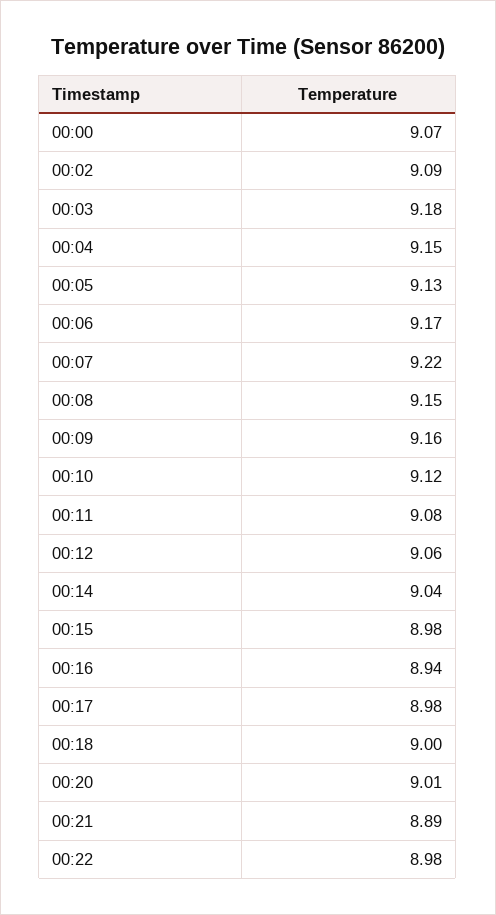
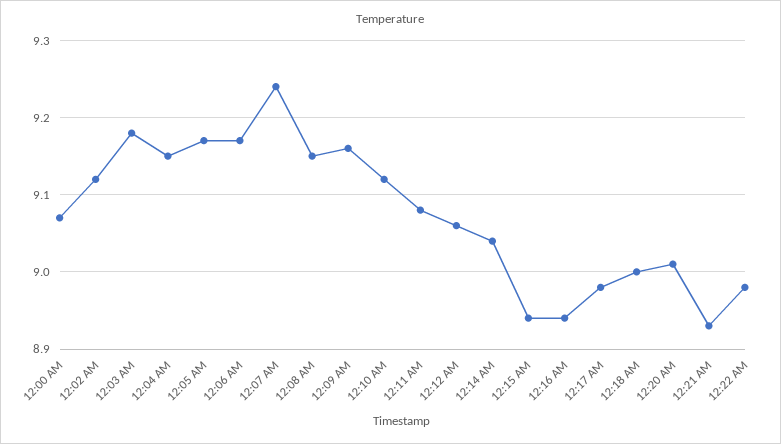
  {
    "00:00": 9.07,
-   "00:02": 9.09,
+   "00:02": 9.12,
    "00:03": 9.18,
    "00:04": 9.15,
-   "00:05": 9.13,
+   "00:05": 9.17,
    "00:06": 9.17,
-   "00:07": 9.22,
+   "00:07": 9.24,
    "00:08": 9.15,
    "00:09": 9.16,
    "00:10": 9.12,
    "00:11": 9.08,
    "00:12": 9.06,
    "00:14": 9.04,
-   "00:15": 8.98,
+   "00:15": 8.94,
    "00:16": 8.94,
    "00:17": 8.98,
    "00:18": 9,
    "00:20": 9.01,
-   "00:21": 8.89,
+   "00:21": 8.93,
    "00:22": 8.98
  }

